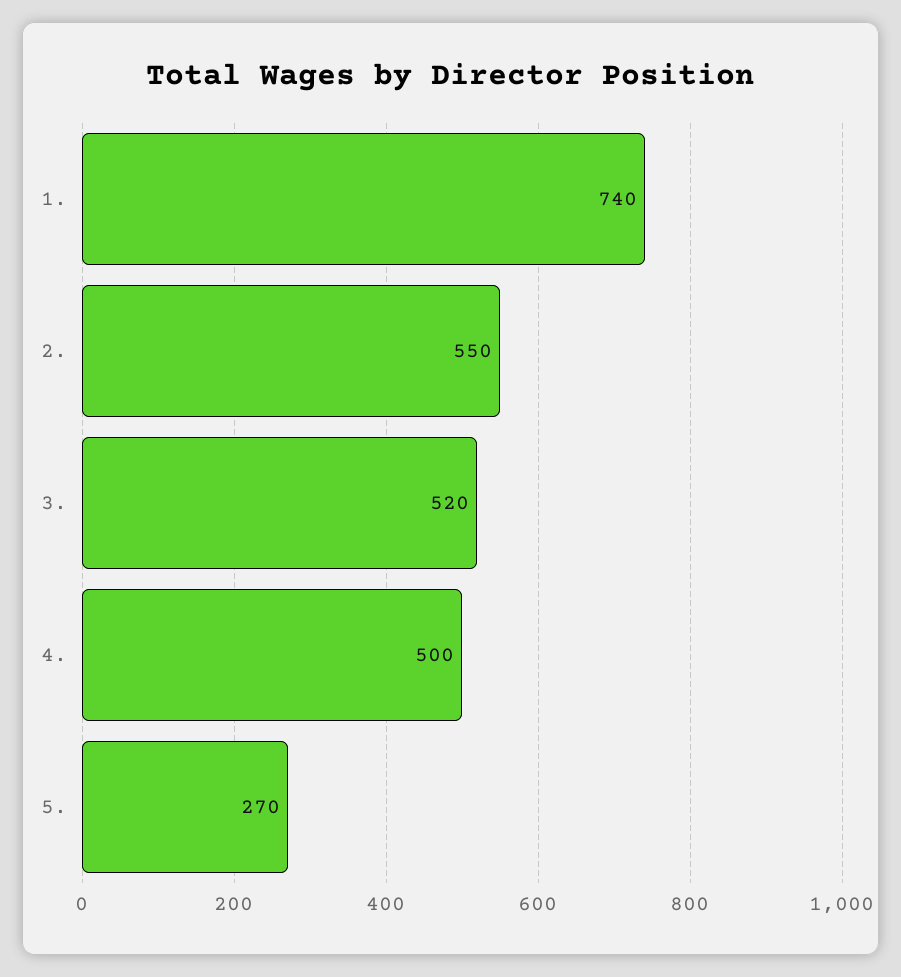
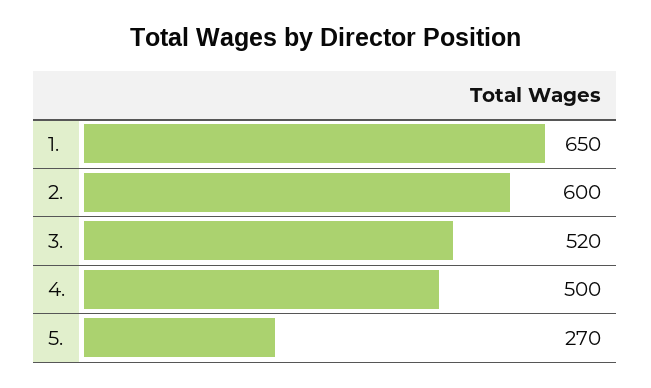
  {
-   "1.": 740,
+   "1.": 650,
-   "2.": 550,
+   "2.": 600,
    "3.": 520,
    "4.": 500,
    "5.": 270
  }

